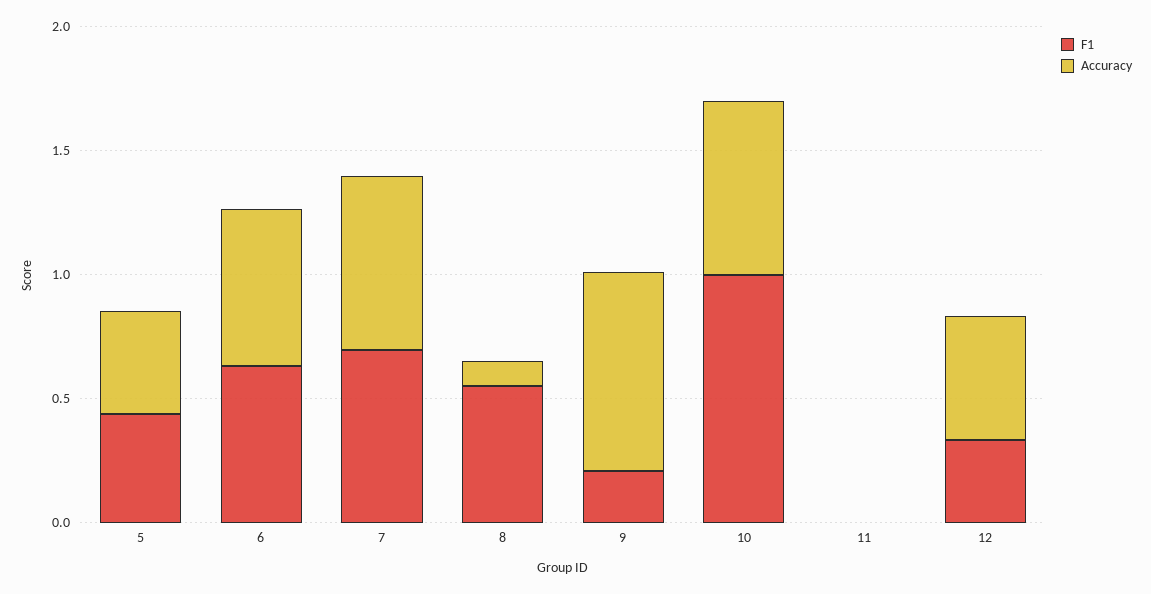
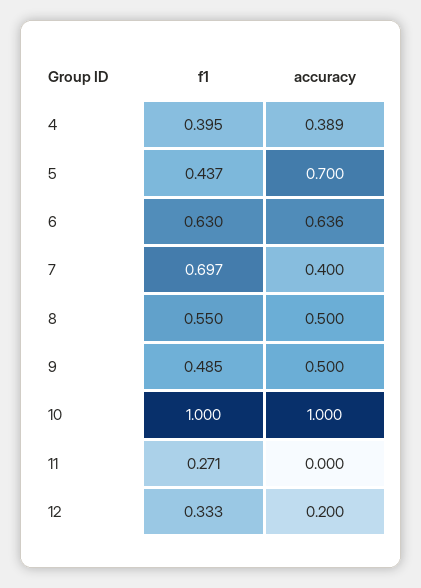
  {
    "F1": {
      "5": 0.437,
      "6": 0.63,
      "7": 0.697,
      "8": 0.55,
-     "9": 0.2,
+     "9": 0.485,
      "10": 1,
-     "11": 0,
+     "11": 0.271,
-     "12": 0.333
+     "12": 0.333,
+     "4": 0.395
    },
    "Accuracy": {
-     "5": 0.4,
+     "5": 0.7,
      "6": 0.636,
-     "7": 0.7,
+     "7": 0.4,
-     "8": 0.1,
+     "8": 0.5,
-     "9": 0.8,
+     "9": 0.5,
-     "10": 0.7,
+     "10": 1,
      "11": 0,
-     "12": 0.5
+     "12": 0.2,
+     "4": 0.389
    }
  }

